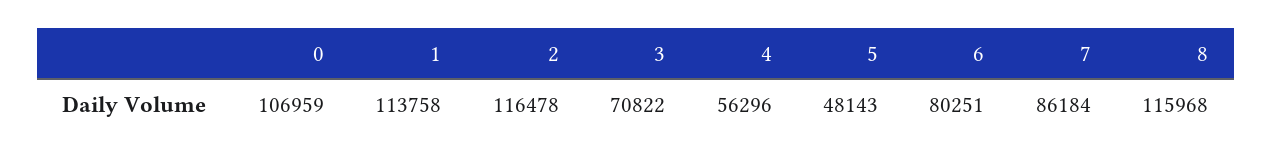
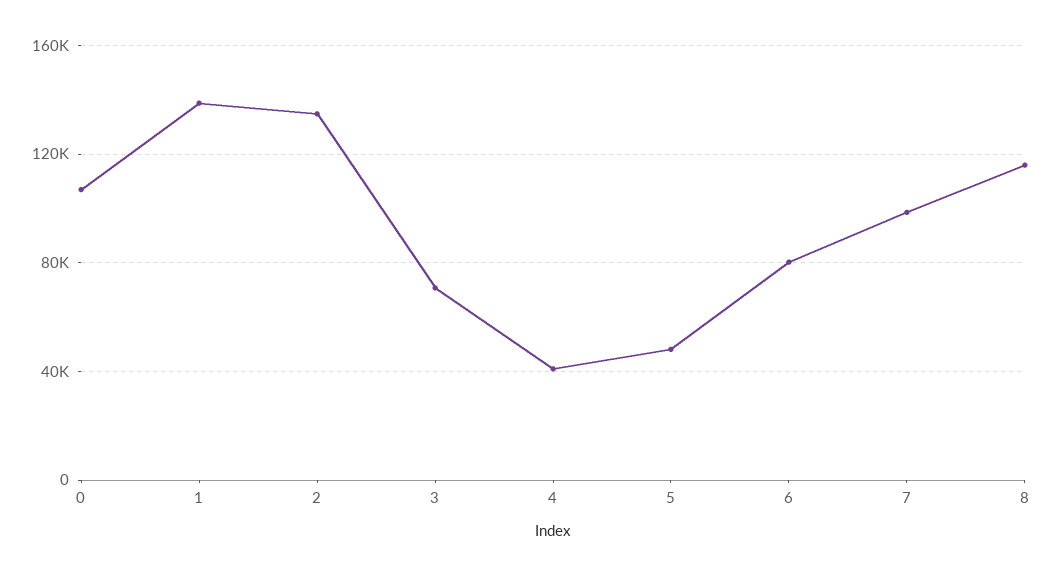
  {
    "0": 106959,
-   "1": 113758,
+   "1": 140000,
-   "2": 116478,
+   "2": 135000,
    "3": 70822,
-   "4": 56296,
+   "4": 40000,
    "5": 48143,
    "6": 80251,
-   "7": 86184,
+   "7": 100000,
    "8": 115968
  }

